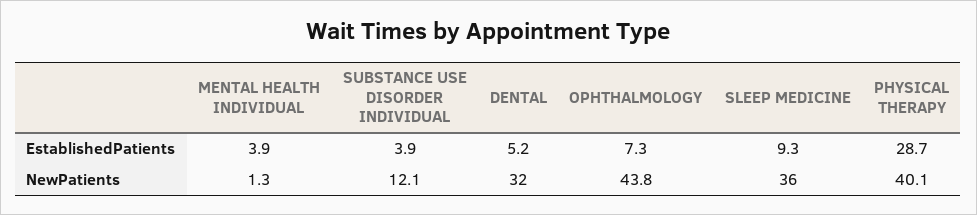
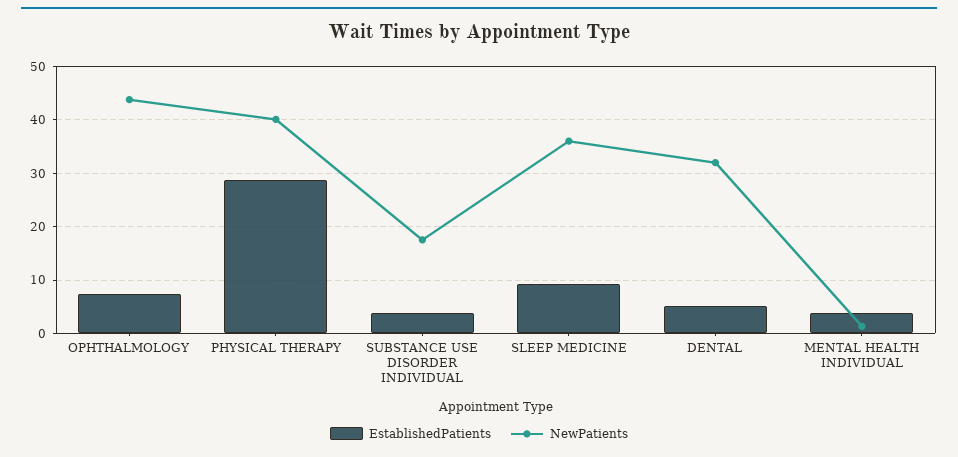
  {
    "EstablishedPatients": {
      "MENTAL HEALTH INDIVIDUAL": 3.9,
      "SUBSTANCE USE DISORDER INDIVIDUAL": 3.9,
      "DENTAL": 5.2,
      "OPHTHALMOLOGY": 7.3,
      "SLEEP MEDICINE": 9.3,
      "PHYSICAL THERAPY": 28.7
    },
    "NewPatients": {
      "MENTAL HEALTH INDIVIDUAL": 1.3,
-     "SUBSTANCE USE DISORDER INDIVIDUAL": 12.1,
+     "SUBSTANCE USE DISORDER INDIVIDUAL": 18,
      "DENTAL": 32,
      "OPHTHALMOLOGY": 43.8,
      "SLEEP MEDICINE": 36,
      "PHYSICAL THERAPY": 40.1
    }
  }

